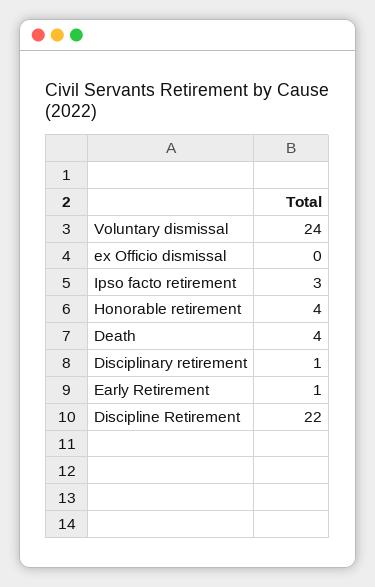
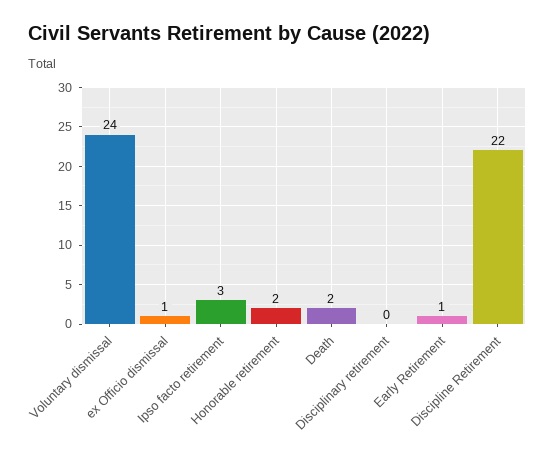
  {
    "Voluntary dismissal": 24,
-   "ex Officio dismissal": 0,
+   "ex Officio dismissal": 1,
    "Ipso facto retirement": 3,
-   "Honorable retirement": 4,
+   "Honorable retirement": 2,
-   "Death": 4,
+   "Death": 2,
-   "Disciplinary retirement": 1,
+   "Disciplinary retirement": 0,
    "Early Retirement": 1,
    "Discipline Retirement": 22
  }

